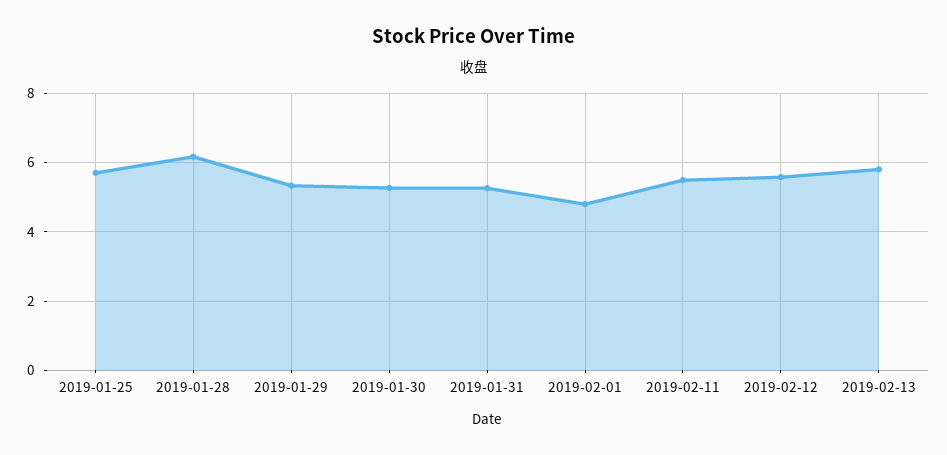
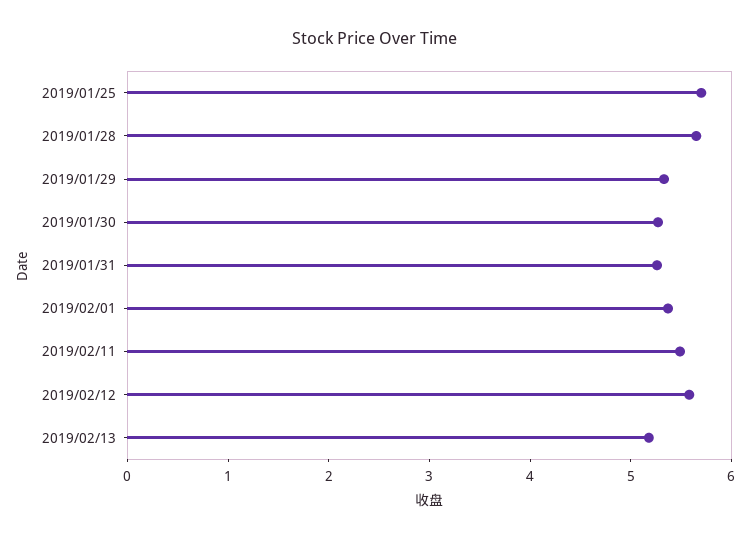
  {
    "2019-01-25": 5.8,
-   "2019-01-28": 6.2,
+   "2019-01-28": 5.6,
    "2019-01-29": 5.4,
    "2019-01-30": 5.2,
    "2019-01-31": 5.2,
-   "2019-02-01": 4.8,
+   "2019-02-01": 5.4,
    "2019-02-11": 5.4,
    "2019-02-12": 5.6,
-   "2019-02-13": 5.8
+   "2019-02-13": 5.2
  }

